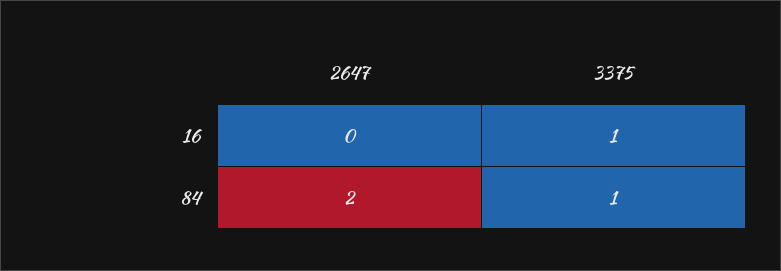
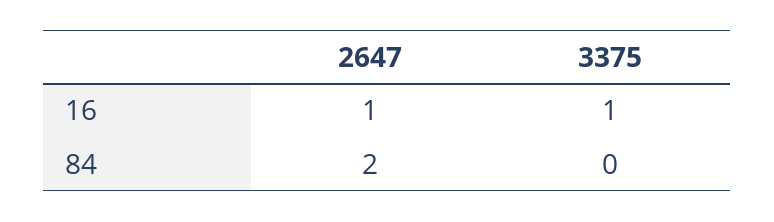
  {
    "2647": {
-     "16": 0,
+     "16": 1,
      "84": 2
    },
    "3375": {
      "16": 1,
-     "84": 1
+     "84": 0
    }
  }

